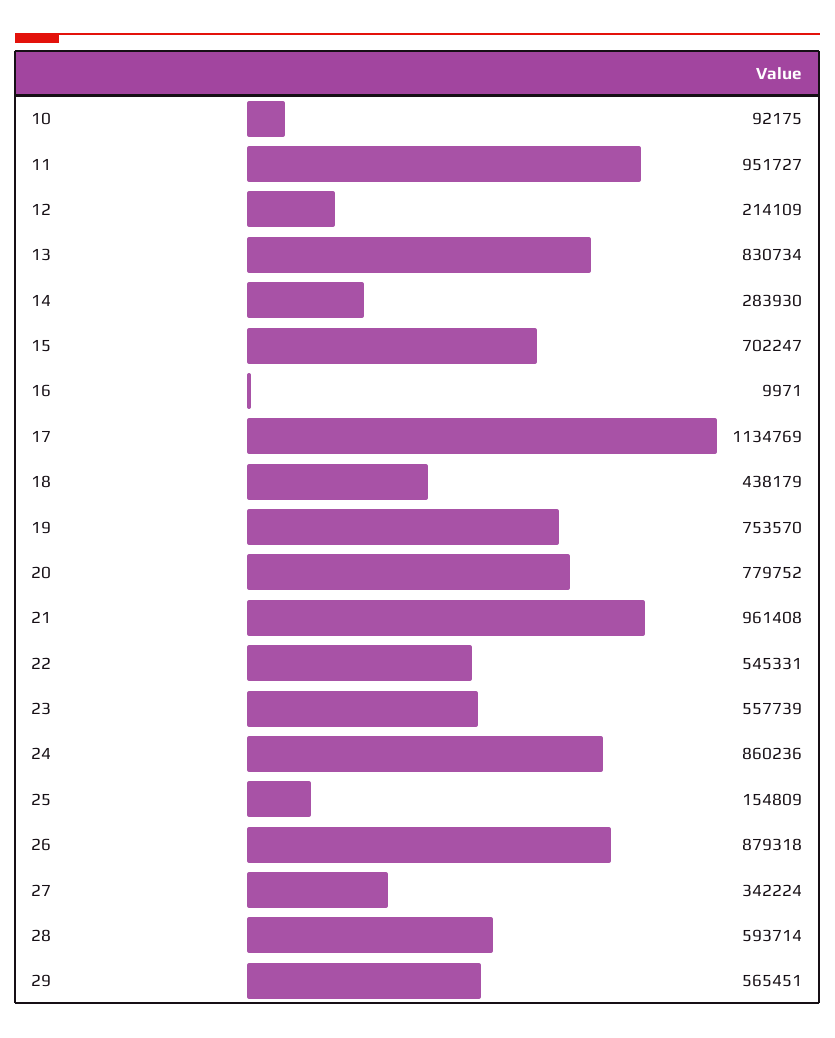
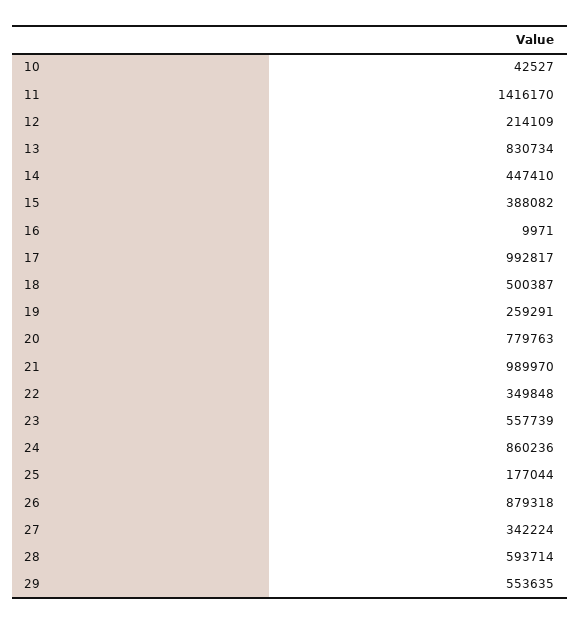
  {
-   "10": 92175,
+   "10": 42527,
-   "11": 951727,
+   "11": 1416170,
    "12": 214109,
    "13": 830734,
-   "14": 283930,
+   "14": 447410,
-   "15": 702247,
+   "15": 388082,
    "16": 9971,
-   "17": 1134769,
+   "17": 992817,
-   "18": 438179,
+   "18": 500387,
-   "19": 753570,
+   "19": 259291,
-   "20": 779752,
+   "20": 779763,
-   "21": 961408,
+   "21": 989970,
-   "22": 545331,
+   "22": 349848,
    "23": 557739,
    "24": 860236,
-   "25": 154809,
+   "25": 177044,
    "26": 879318,
    "27": 342224,
    "28": 593714,
-   "29": 565451
+   "29": 553635
  }

